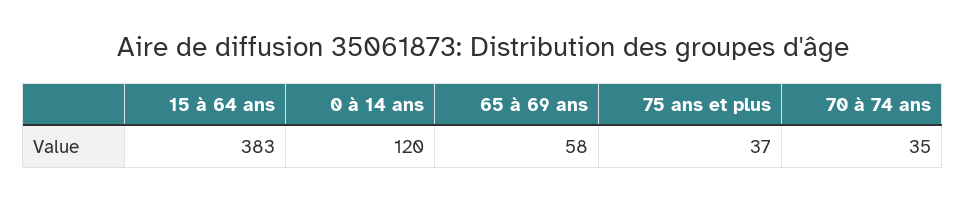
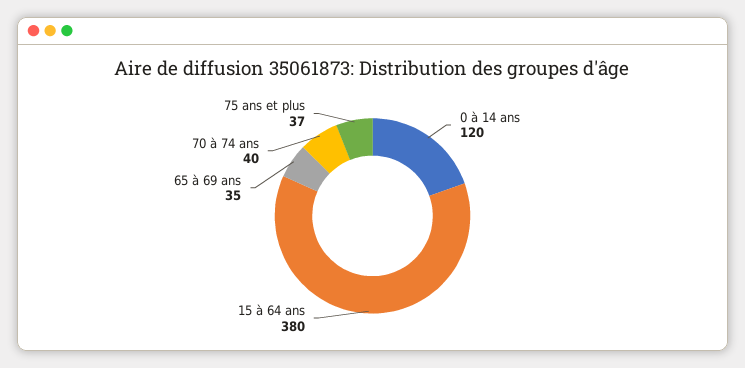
  {
-   "15 à 64 ans": 383,
+   "15 à 64 ans": 380,
    "0 à 14 ans": 120,
-   "65 à 69 ans": 58,
+   "65 à 69 ans": 35,
    "75 ans et plus": 37,
-   "70 à 74 ans": 35
+   "70 à 74 ans": 40
  }

